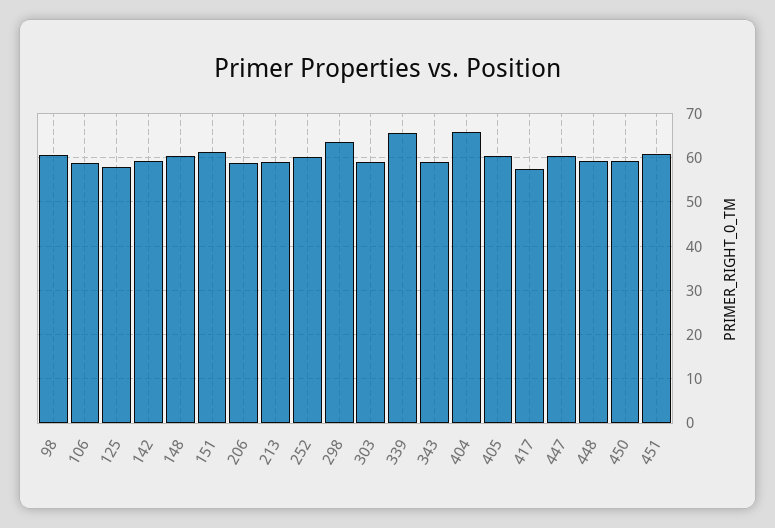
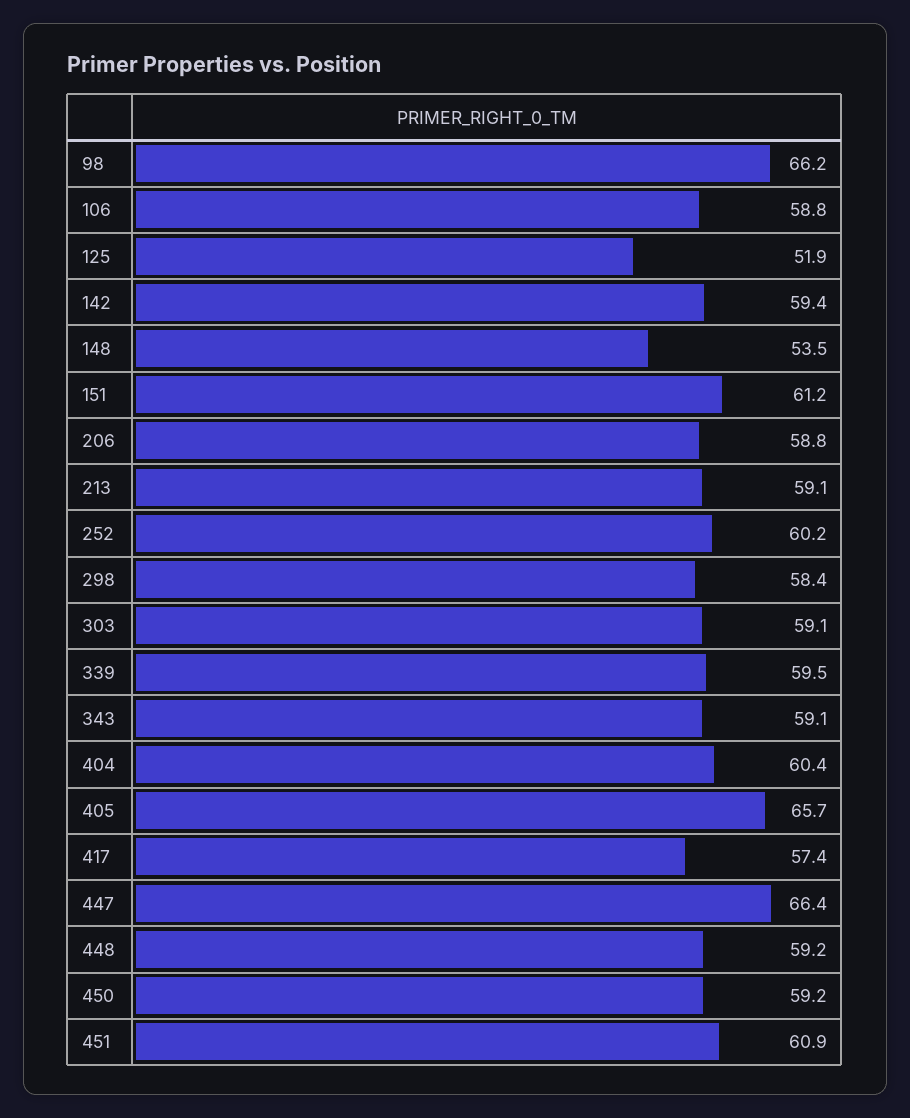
  {
-   "98": 60,
+   "98": 66.2,
    "106": 58.8,
-   "125": 58,
+   "125": 51.9,
    "142": 59.4,
-   "148": 60,
+   "148": 53.5,
    "151": 61.2,
    "206": 58.8,
    "213": 59.1,
    "252": 60.2,
-   "298": 64,
+   "298": 58.4,
    "303": 59.1,
-   "339": 66,
+   "339": 59.5,
    "343": 59.1,
-   "404": 66,
+   "404": 60.4,
-   "405": 60,
+   "405": 65.7,
    "417": 57.4,
-   "447": 60,
+   "447": 66.4,
    "448": 59.2,
    "450": 59.2,
    "451": 60.9
  }

